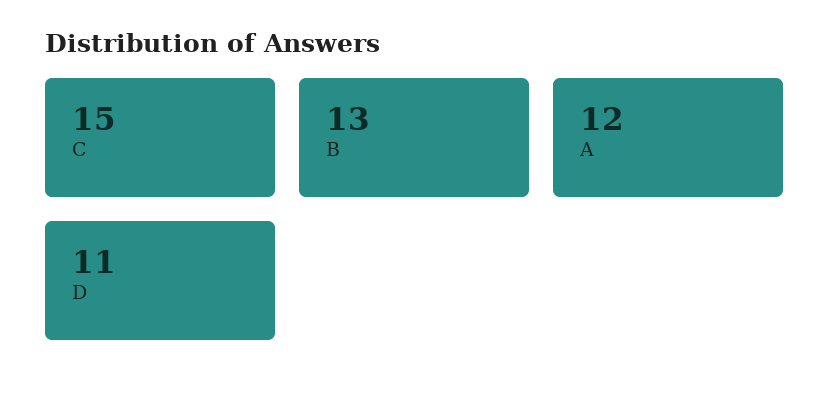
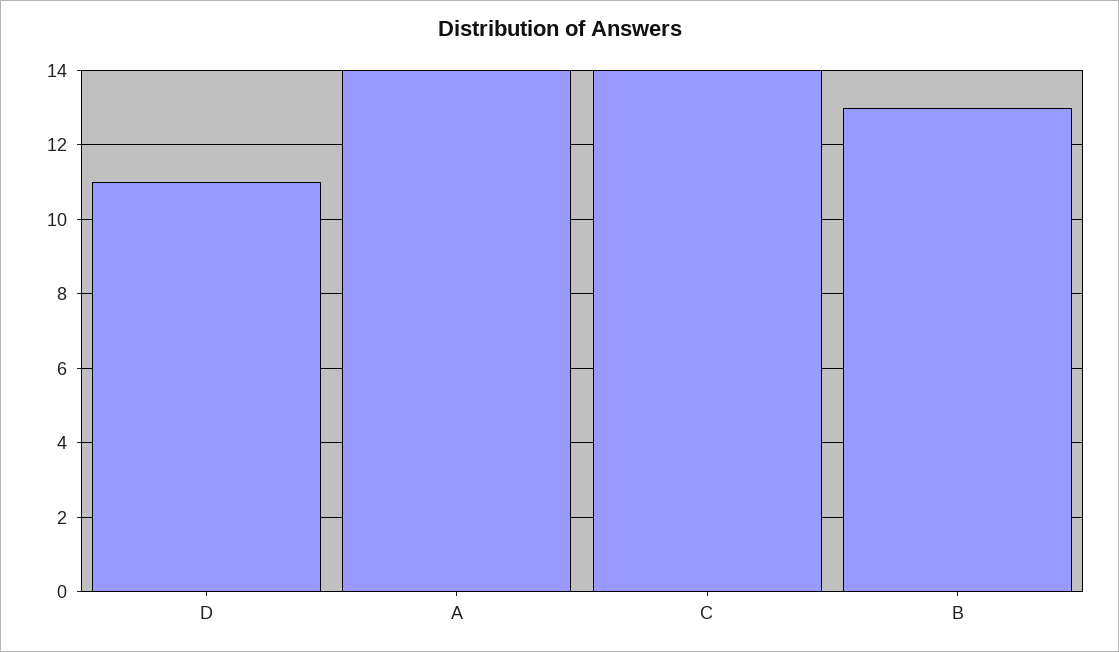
  {
-   "C": 15,
+   "C": 14,
    "B": 13,
-   "A": 12,
+   "A": 14,
    "D": 11
  }

